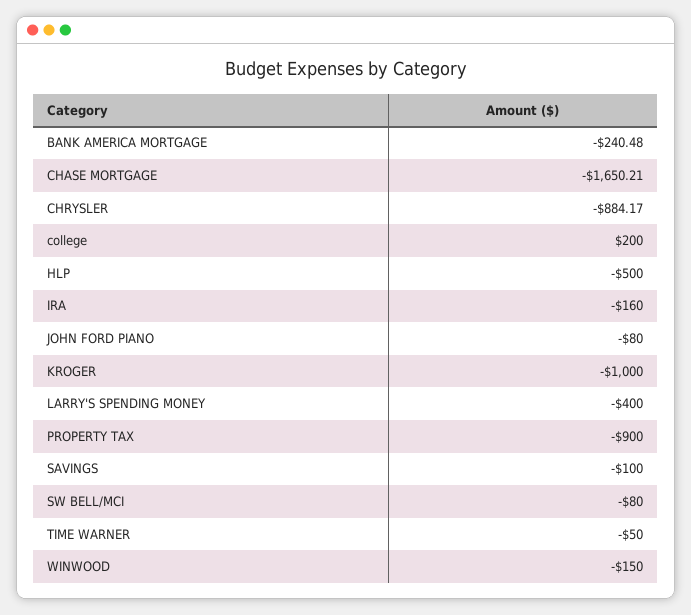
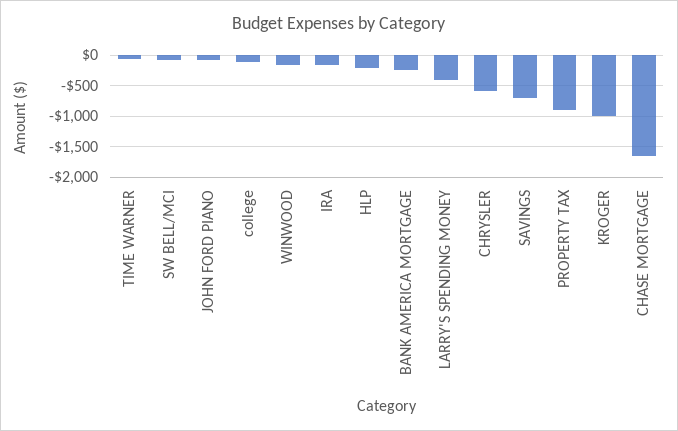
  {
    "BANK AMERICA MORTGAGE": -240.48,
    "CHASE MORTGAGE": -1650.21,
-   "CHRYSLER": -884.17,
+   "CHRYSLER": -600,
-   "college": 200,
+   "college": -100,
-   "HLP": -500,
+   "HLP": -200,
    "IRA": -160,
    "JOHN FORD PIANO": -80,
    "KROGER": -1000,
    "LARRY'S SPENDING MONEY": -400,
    "PROPERTY TAX": -900,
-   "SAVINGS": -100,
+   "SAVINGS": -700,
    "SW BELL/MCI": -80,
    "TIME WARNER": -50,
    "WINWOOD": -150
  }

